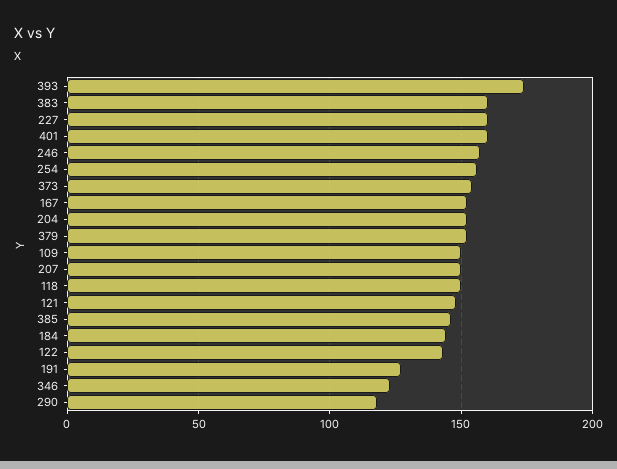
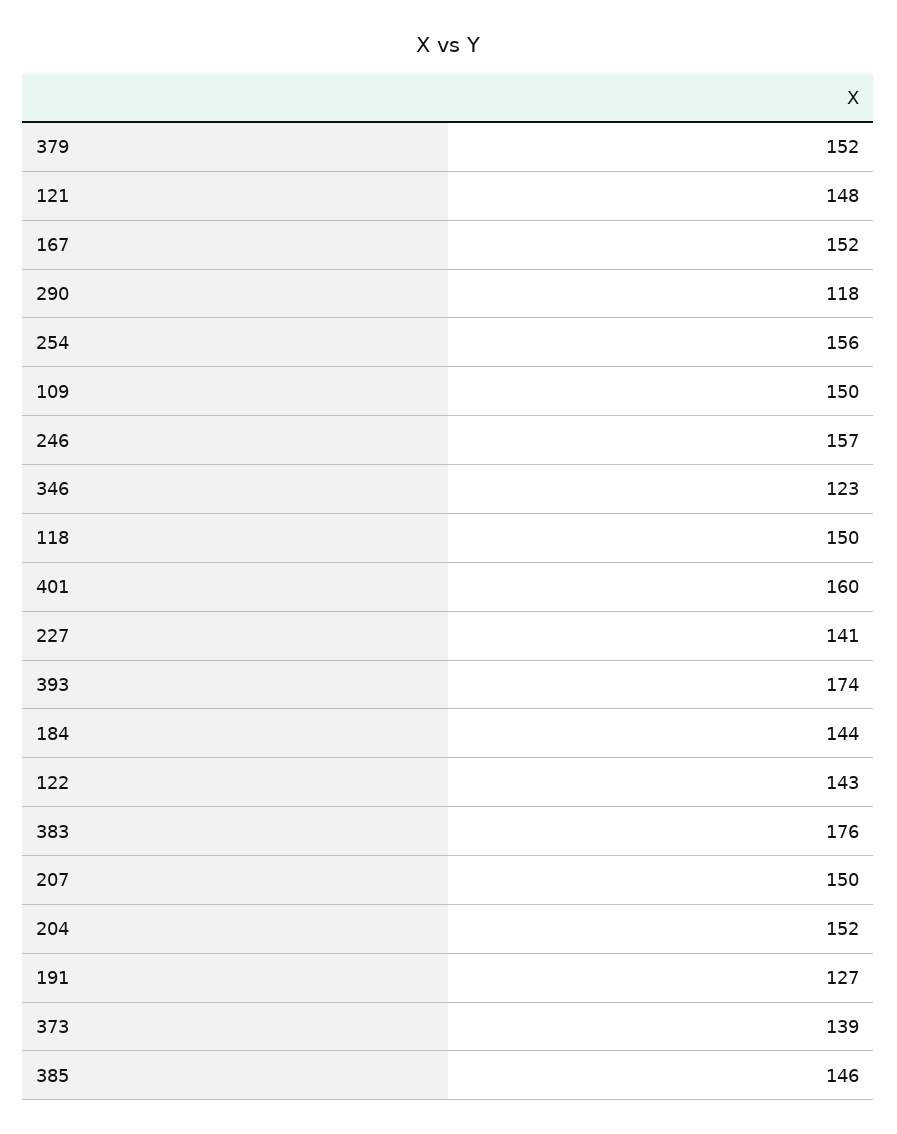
  {
    "393": 174,
-   "383": 160,
+   "383": 176,
-   "227": 160,
+   "227": 141,
    "401": 160,
    "246": 157,
    "254": 156,
-   "373": 155,
+   "373": 139,
    "167": 152,
    "204": 152,
    "379": 152,
    "109": 150,
    "207": 150,
    "118": 150,
    "121": 148,
    "385": 146,
    "184": 144,
    "122": 143,
    "191": 127,
    "346": 123,
    "290": 118
  }

